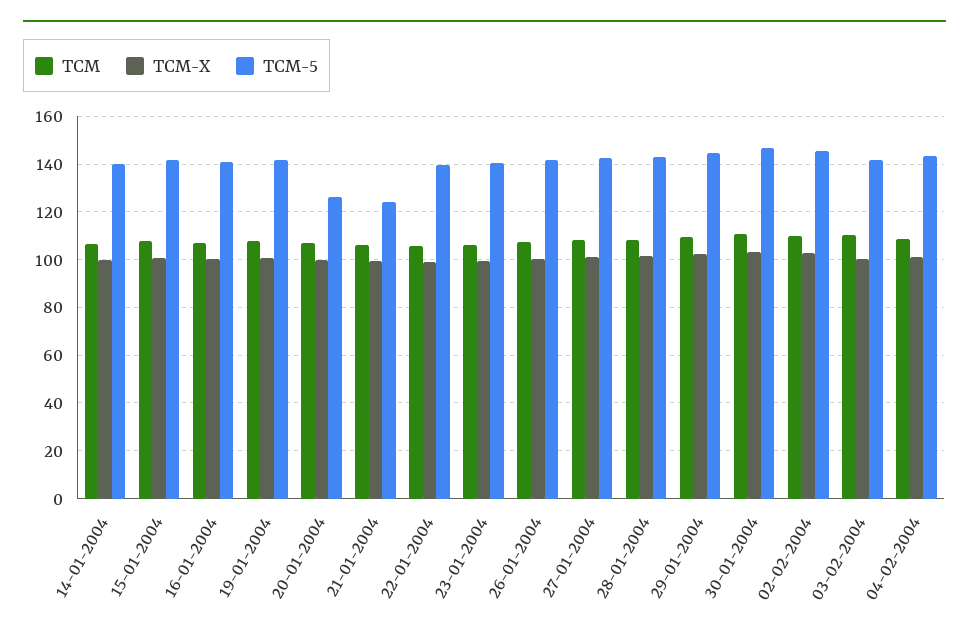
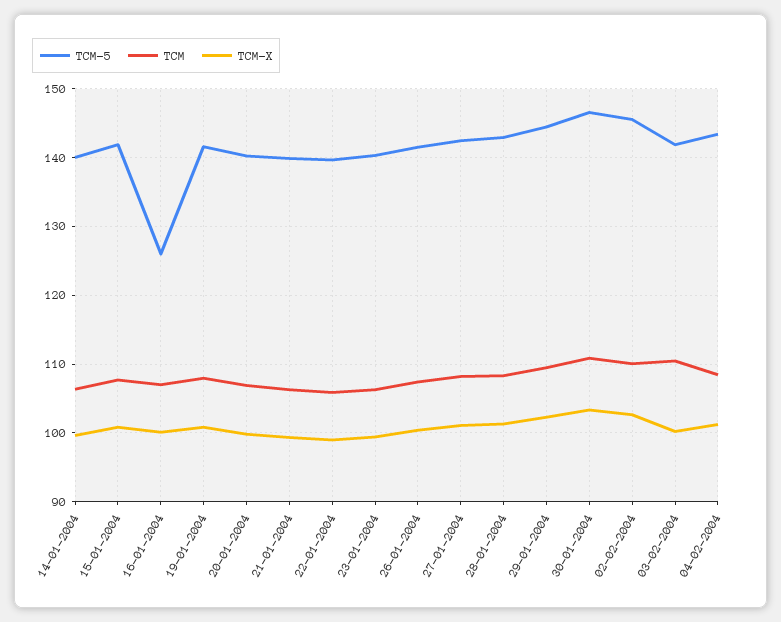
  {
    "TCM": {
      "14-01-2004": 106,
      "15-01-2004": 108,
      "16-01-2004": 107,
      "19-01-2004": 108,
      "20-01-2004": 107,
      "21-01-2004": 106,
      "22-01-2004": 106,
      "23-01-2004": 106,
      "26-01-2004": 107,
      "27-01-2004": 108,
      "28-01-2004": 108,
      "29-01-2004": 110,
      "30-01-2004": 111,
      "02-02-2004": 110,
      "03-02-2004": 110,
      "04-02-2004": 108
    },
    "TCM-X": {
      "14-01-2004": 100,
      "15-01-2004": 101,
      "16-01-2004": 100,
      "19-01-2004": 101,
      "20-01-2004": 100,
      "21-01-2004": 99,
      "22-01-2004": 99,
      "23-01-2004": 99,
      "26-01-2004": 100,
      "27-01-2004": 101,
      "28-01-2004": 101,
      "29-01-2004": 102,
      "30-01-2004": 103,
      "02-02-2004": 103,
      "03-02-2004": 100,
      "04-02-2004": 101
    },
    "TCM-5": {
      "14-01-2004": 140,
      "15-01-2004": 142,
-     "16-01-2004": 140,
+     "16-01-2004": 126,
      "19-01-2004": 142,
-     "20-01-2004": 125,
+     "20-01-2004": 140,
-     "21-01-2004": 125,
+     "21-01-2004": 140,
      "22-01-2004": 140,
      "23-01-2004": 140,
      "26-01-2004": 142,
      "27-01-2004": 142,
      "28-01-2004": 143,
      "29-01-2004": 144,
      "30-01-2004": 147,
      "02-02-2004": 146,
      "03-02-2004": 142,
      "04-02-2004": 143
    }
  }

